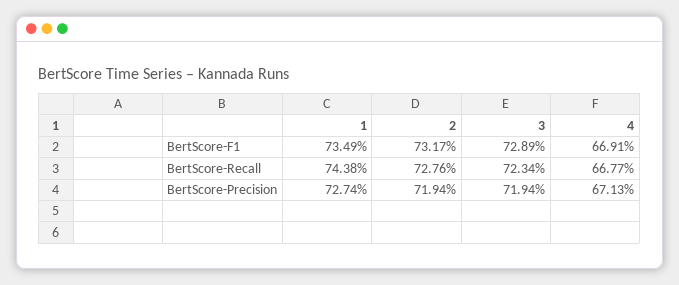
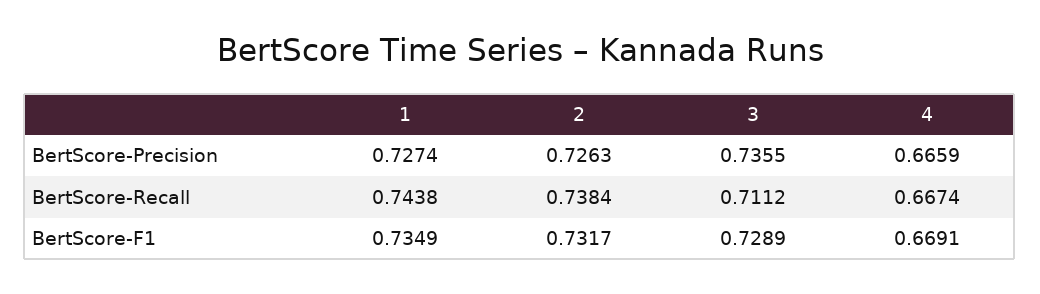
  {
    "1": {
      "BertScore-F1": 0.7349,
      "BertScore-Recall": 0.7438,
      "BertScore-Precision": 0.7274
    },
    "2": {
      "BertScore-F1": 0.7317,
-     "BertScore-Recall": 0.7276,
+     "BertScore-Recall": 0.7384,
-     "BertScore-Precision": 0.7194
+     "BertScore-Precision": 0.7263
    },
    "3": {
      "BertScore-F1": 0.7289,
-     "BertScore-Recall": 0.7234,
+     "BertScore-Recall": 0.7112,
-     "BertScore-Precision": 0.7194
+     "BertScore-Precision": 0.7355
    },
    "4": {
      "BertScore-F1": 0.6691,
-     "BertScore-Recall": 0.6677,
+     "BertScore-Recall": 0.6674,
-     "BertScore-Precision": 0.6713
+     "BertScore-Precision": 0.6659
    }
  }

